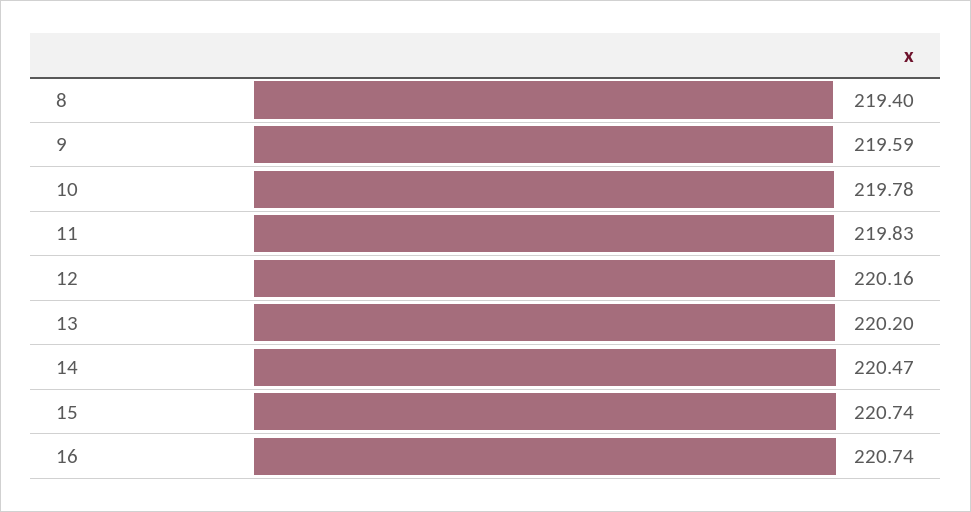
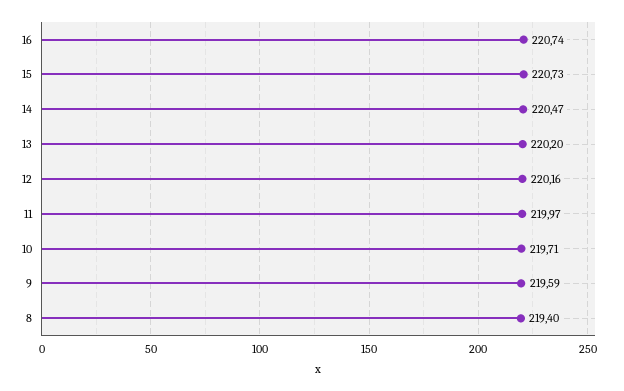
  {
    "8": 219.4,
    "9": 219.59,
-   "10": 219.78,
+   "10": 219.71,
-   "11": 219.83,
+   "11": 219.97,
    "12": 220.16,
    "13": 220.2,
    "14": 220.47,
-   "15": 220.74,
+   "15": 220.73,
    "16": 220.74
  }

